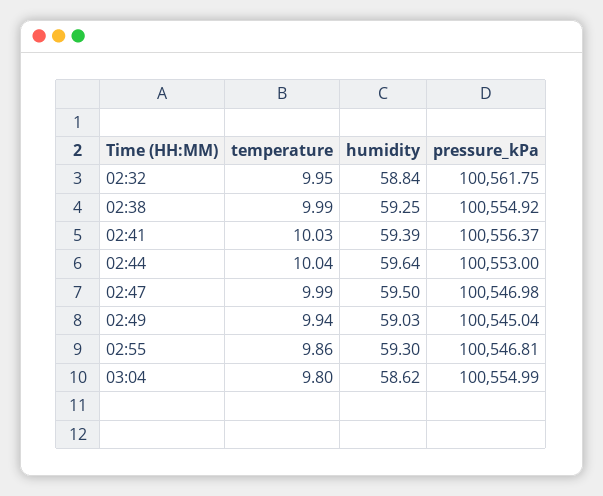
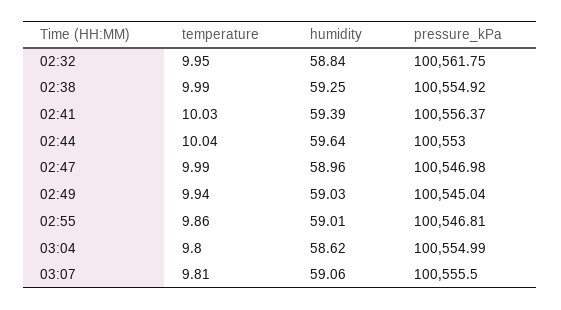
  {
    "temperature": {
      "02:32": 9.95,
      "02:38": 9.99,
      "02:41": 10.03,
      "02:44": 10.04,
      "02:47": 9.99,
      "02:49": 9.94,
      "02:55": 9.86,
-     "03:04": 9.8
+     "03:04": 9.8,
+     "03:07": 9.81
    },
    "humidity": {
      "02:32": 58.84,
      "02:38": 59.25,
      "02:41": 59.39,
      "02:44": 59.64,
-     "02:47": 59.5,
+     "02:47": 58.96,
      "02:49": 59.03,
-     "02:55": 59.3,
+     "02:55": 59.01,
-     "03:04": 58.62
+     "03:04": 58.62,
+     "03:07": 59.06
    },
    "pressure_kPa": {
      "02:32": 100561.75,
      "02:38": 100554.92,
      "02:41": 100556.37,
      "02:44": 100553,
      "02:47": 100546.98,
      "02:49": 100545.04,
      "02:55": 100546.81,
-     "03:04": 100554.99
+     "03:04": 100554.99,
+     "03:07": 100555.5
    }
  }

